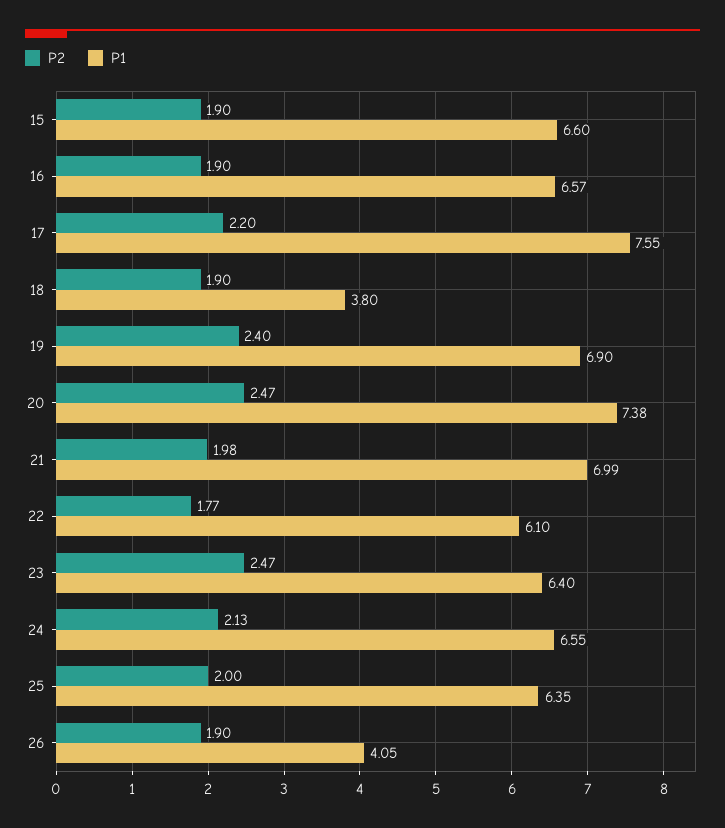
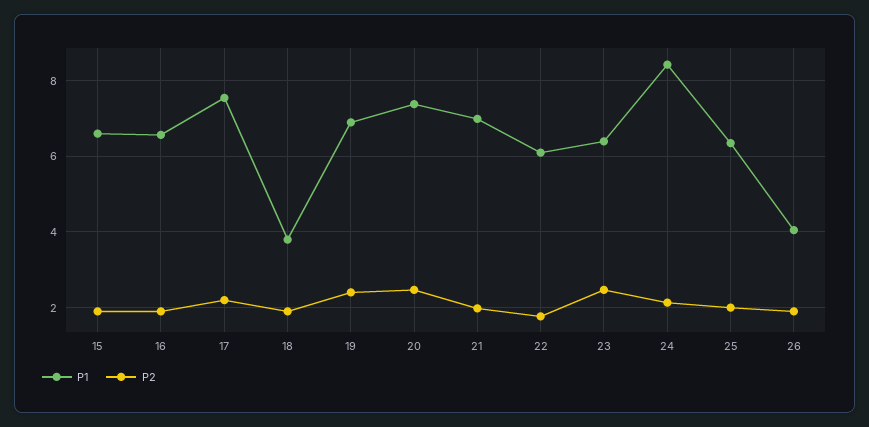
  {
    "P2": {
      "15": 1.9,
      "16": 1.9,
      "17": 2.2,
      "18": 1.9,
      "19": 2.4,
      "20": 2.47,
      "21": 1.98,
      "22": 1.77,
      "23": 2.47,
      "24": 2.13,
      "25": 2,
      "26": 1.9
    },
    "P1": {
      "15": 6.6,
      "16": 6.57,
      "17": 7.55,
      "18": 3.8,
      "19": 6.9,
      "20": 7.38,
      "21": 6.99,
      "22": 6.1,
      "23": 6.4,
-     "24": 6.55,
+     "24": 8.4,
      "25": 6.35,
      "26": 4.05
    }
  }

